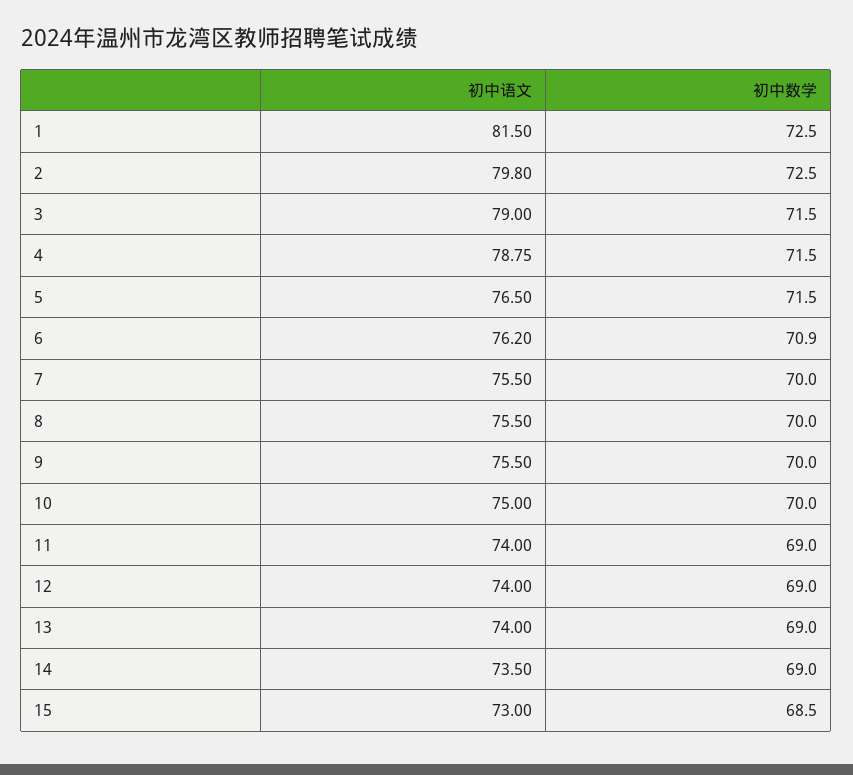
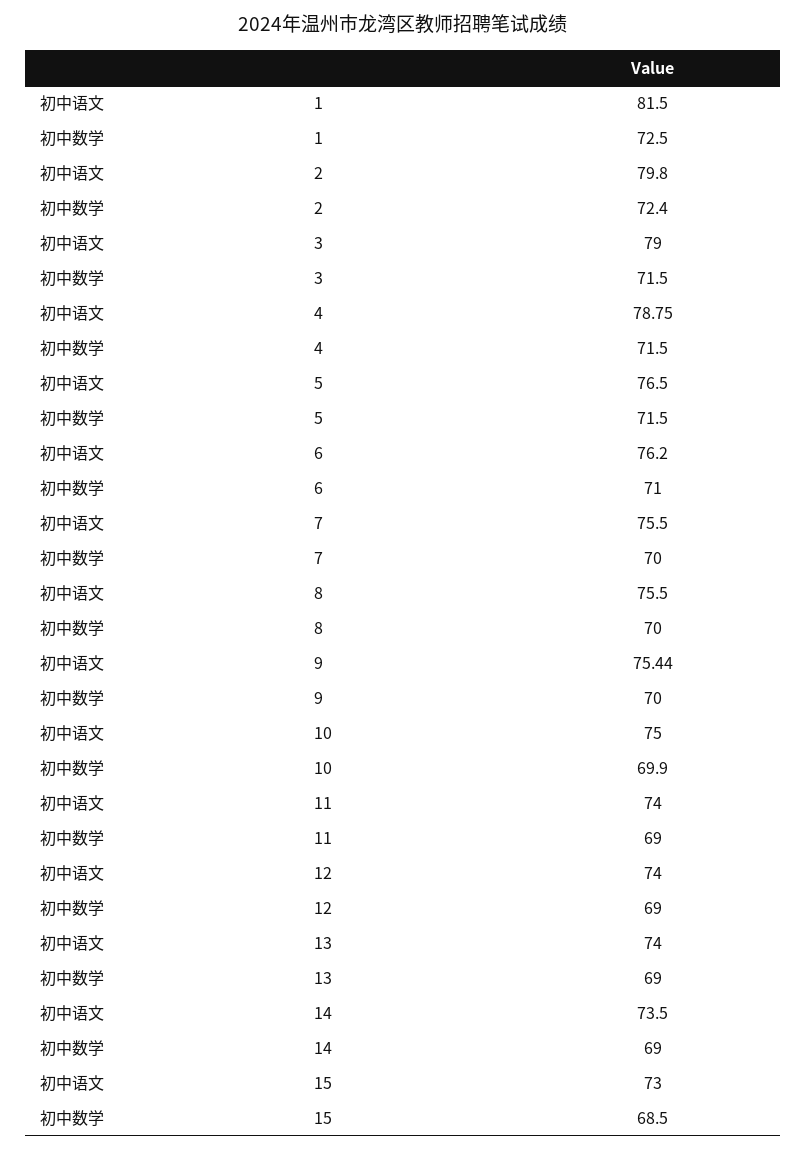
  {
    "初中语文": {
      "1": 81.5,
      "2": 79.8,
      "3": 79,
      "4": 78.75,
      "5": 76.5,
      "6": 76.2,
      "7": 75.5,
      "8": 75.5,
-     "9": 75.5,
+     "9": 75.44,
      "10": 75,
      "11": 74,
      "12": 74,
      "13": 74,
      "14": 73.5,
      "15": 73
    },
    "初中数学": {
      "1": 72.5,
-     "2": 72.5,
+     "2": 72.4,
      "3": 71.5,
      "4": 71.5,
      "5": 71.5,
-     "6": 70.9,
+     "6": 71,
      "7": 70,
      "8": 70,
      "9": 70,
-     "10": 70,
+     "10": 69.9,
      "11": 69,
      "12": 69,
      "13": 69,
      "14": 69,
      "15": 68.5
    }
  }

